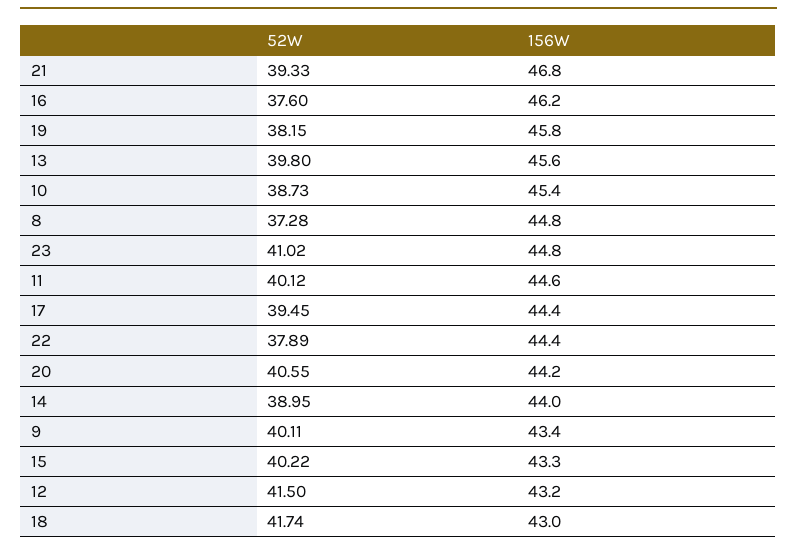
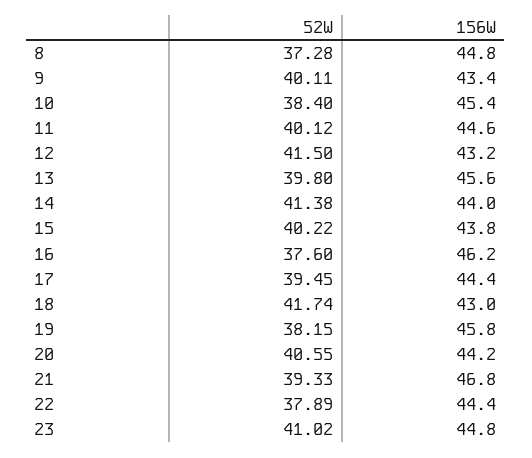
  {
    "52W": {
      "21": 39.33,
      "16": 37.6,
      "19": 38.15,
      "13": 39.8,
-     "10": 38.73,
+     "10": 38.4,
      "8": 37.28,
      "23": 41.02,
      "11": 40.12,
      "17": 39.45,
      "22": 37.89,
      "20": 40.55,
-     "14": 38.95,
+     "14": 41.38,
      "9": 40.11,
      "15": 40.22,
      "12": 41.5,
      "18": 41.74
    },
    "156W": {
      "21": 46.8,
      "16": 46.2,
      "19": 45.8,
      "13": 45.6,
      "10": 45.4,
      "8": 44.8,
      "23": 44.8,
      "11": 44.6,
      "17": 44.4,
      "22": 44.4,
      "20": 44.2,
      "14": 44,
      "9": 43.4,
-     "15": 43.3,
+     "15": 43.8,
      "12": 43.2,
      "18": 43
    }
  }

